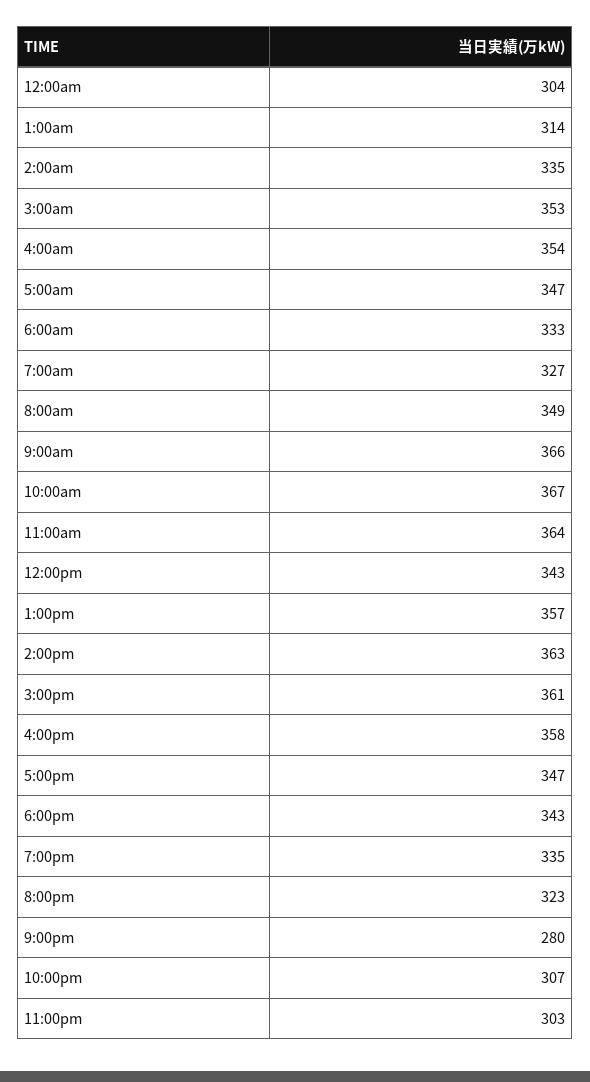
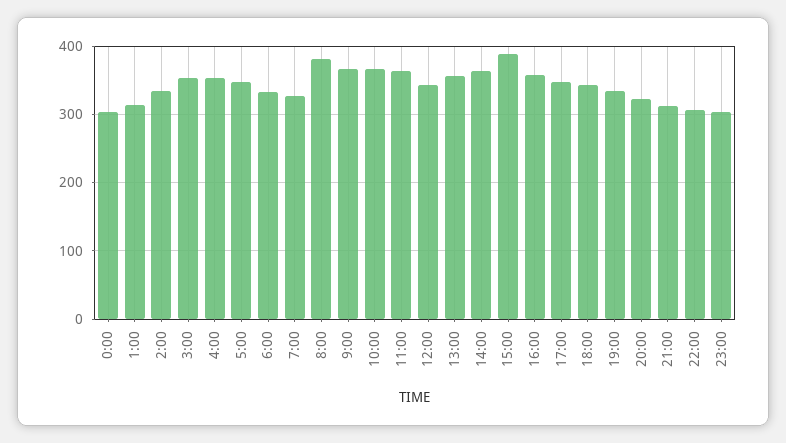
  {
    "12:00am": 304,
    "1:00am": 314,
    "2:00am": 335,
    "3:00am": 353,
    "4:00am": 354,
    "5:00am": 347,
    "6:00am": 333,
    "7:00am": 327,
-   "8:00am": 349,
+   "8:00am": 380,
    "9:00am": 366,
    "10:00am": 367,
    "11:00am": 364,
    "12:00pm": 343,
    "1:00pm": 357,
    "2:00pm": 363,
-   "3:00pm": 361,
+   "3:00pm": 390,
    "4:00pm": 358,
    "5:00pm": 347,
    "6:00pm": 343,
    "7:00pm": 335,
    "8:00pm": 323,
-   "9:00pm": 280,
+   "9:00pm": 310,
    "10:00pm": 307,
    "11:00pm": 303
  }

